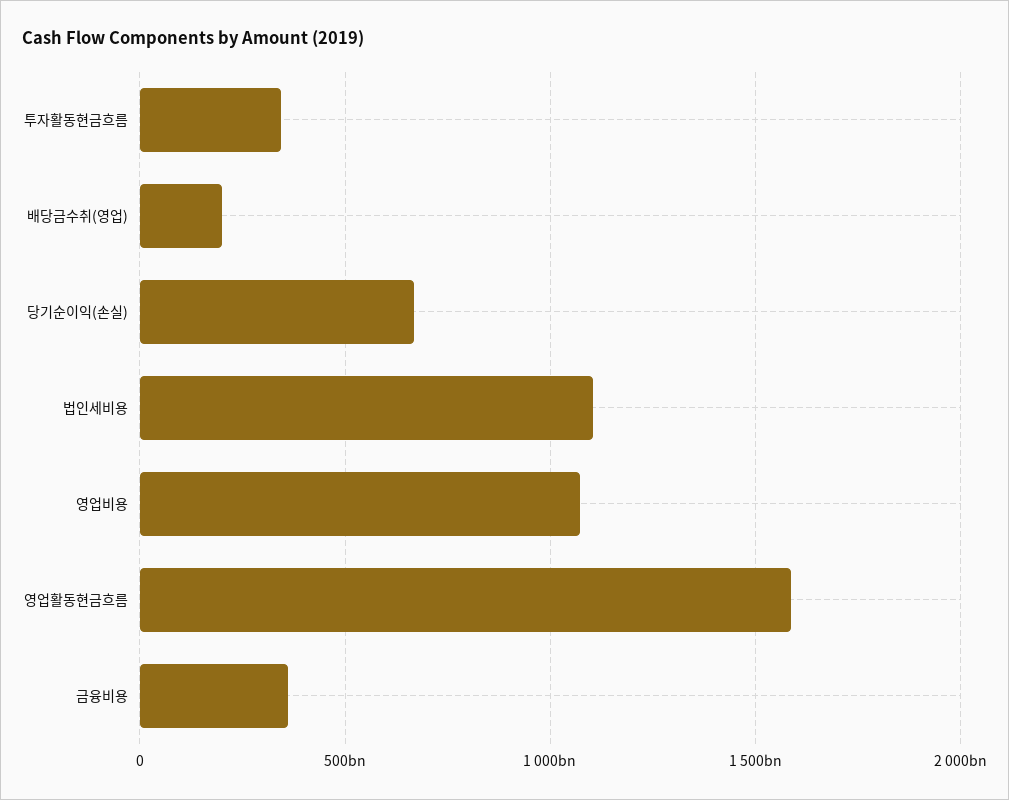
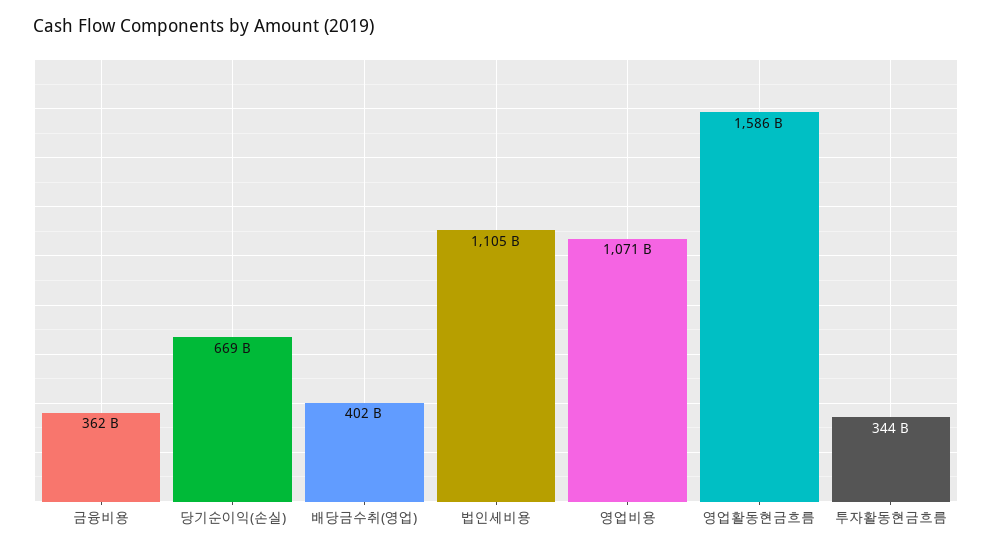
  {
    "투자활동현금흐름": 344000000000,
-   "배당금수취(영업)": 200000000000,
+   "배당금수취(영업)": 402000000000,
    "당기순이익(손실)": 669000000000,
    "법인세비용": 1105000000000,
    "영업비용": 1071000000000,
    "영업활동현금흐름": 1586000000000,
    "금융비용": 362000000000
  }

